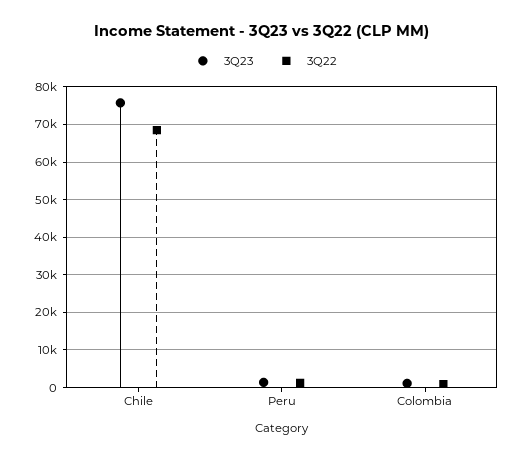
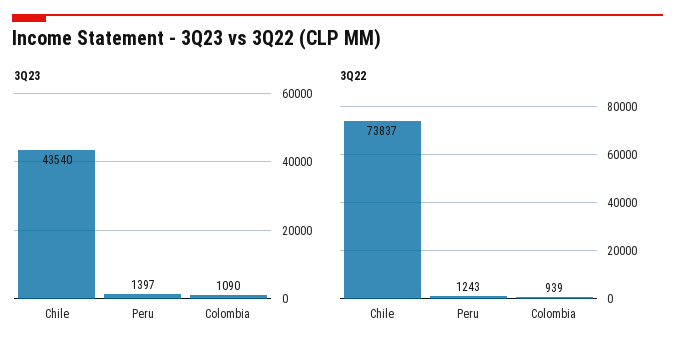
  {
    "3Q23": {
-     "Chile": 76000,
+     "Chile": 43540,
      "Peru": 1397,
      "Colombia": 1090
    },
    "3Q22": {
-     "Chile": 68000,
+     "Chile": 73837,
      "Peru": 1243,
      "Colombia": 939
    }
  }

